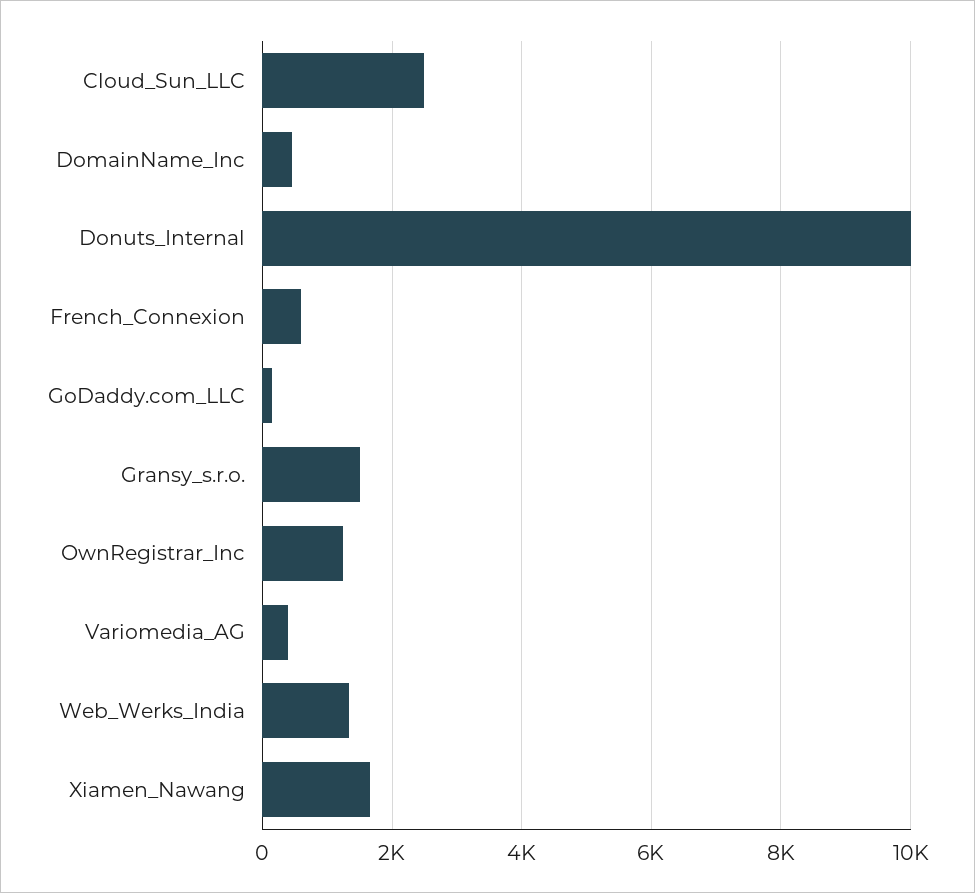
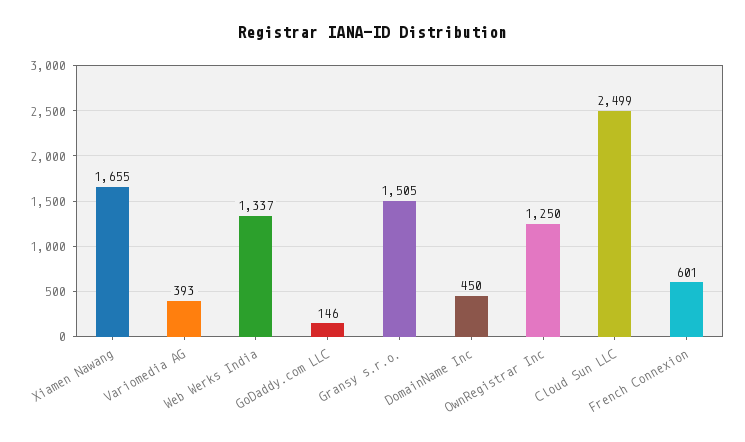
  {
    "Cloud_Sun_LLC": 2499,
    "DomainName_Inc": 450,
-   "Donuts_Internal": 10000,
    "French_Connexion": 601,
    "GoDaddy.com_LLC": 146,
    "Gransy_s.r.o.": 1505,
    "OwnRegistrar_Inc": 1250,
    "Variomedia_AG": 393,
    "Web_Werks_India": 1337,
    "Xiamen_Nawang": 1655
  }

